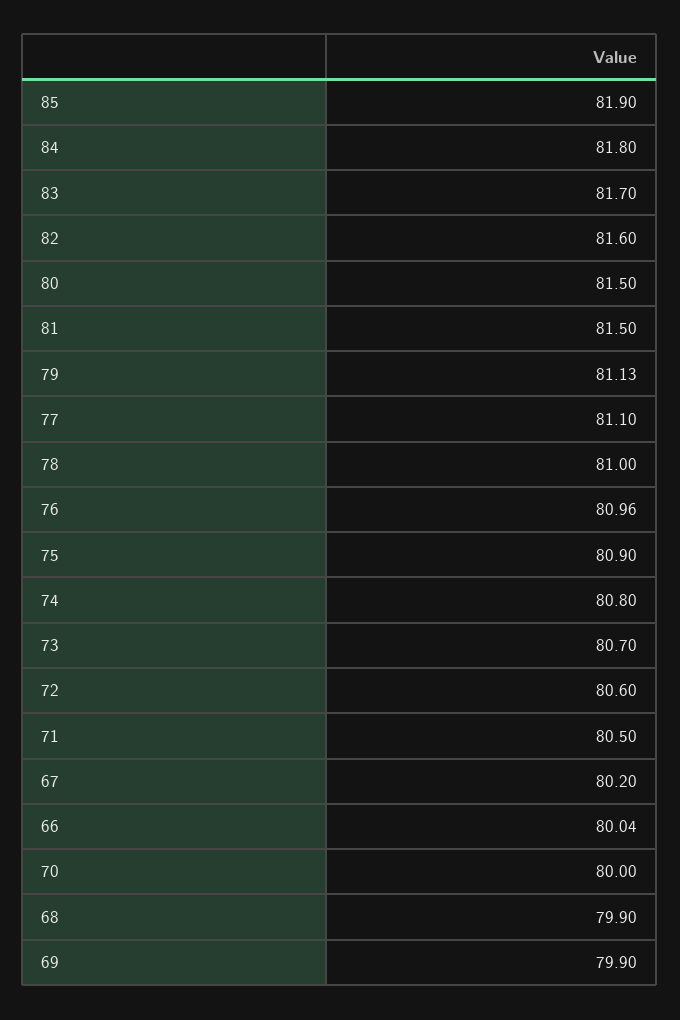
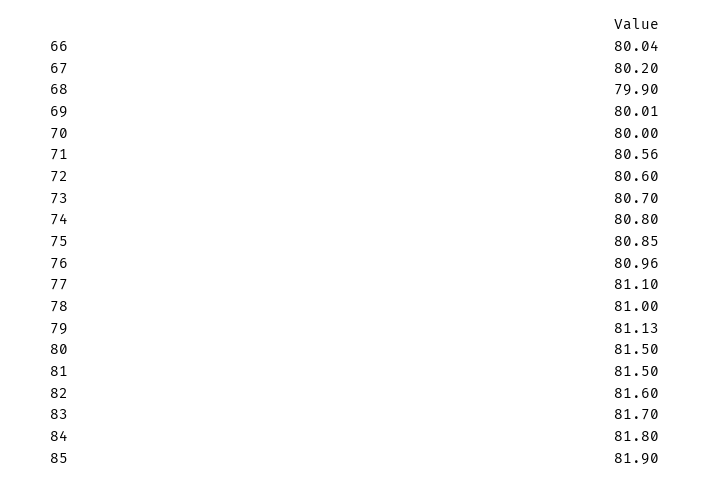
  {
    "85": 81.9,
    "84": 81.8,
    "83": 81.7,
    "82": 81.6,
    "80": 81.5,
    "81": 81.5,
    "79": 81.13,
    "77": 81.1,
    "78": 81,
    "76": 80.96,
-   "75": 80.9,
+   "75": 80.85,
    "74": 80.8,
    "73": 80.7,
    "72": 80.6,
-   "71": 80.5,
+   "71": 80.56,
    "67": 80.2,
    "66": 80.04,
    "70": 80,
    "68": 79.9,
-   "69": 79.9
+   "69": 80.01
  }

